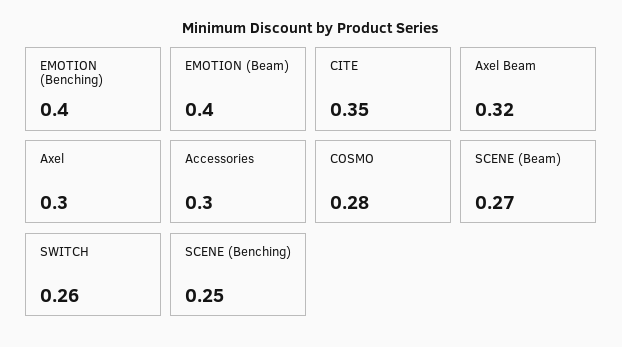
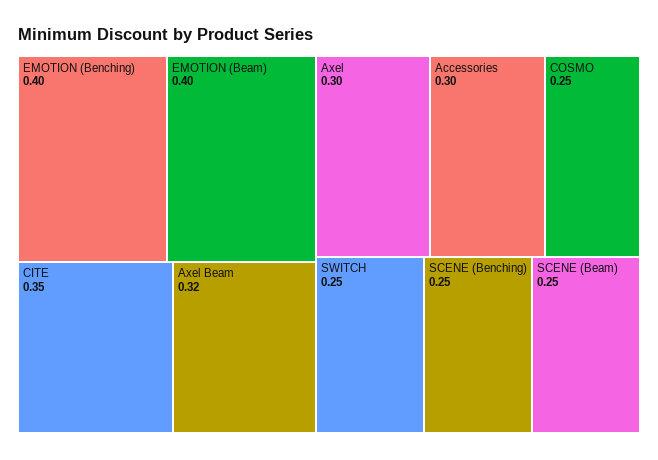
  {
    "EMOTION (Benching)": 0.4,
    "EMOTION (Beam)": 0.4,
    "CITE": 0.35,
    "Axel Beam": 0.32,
    "Axel": 0.3,
    "Accessories": 0.3,
-   "COSMO": 0.28,
+   "COSMO": 0.25,
-   "SCENE (Beam)": 0.27,
+   "SCENE (Beam)": 0.25,
-   "SWITCH": 0.26,
+   "SWITCH": 0.25,
    "SCENE (Benching)": 0.25
  }

